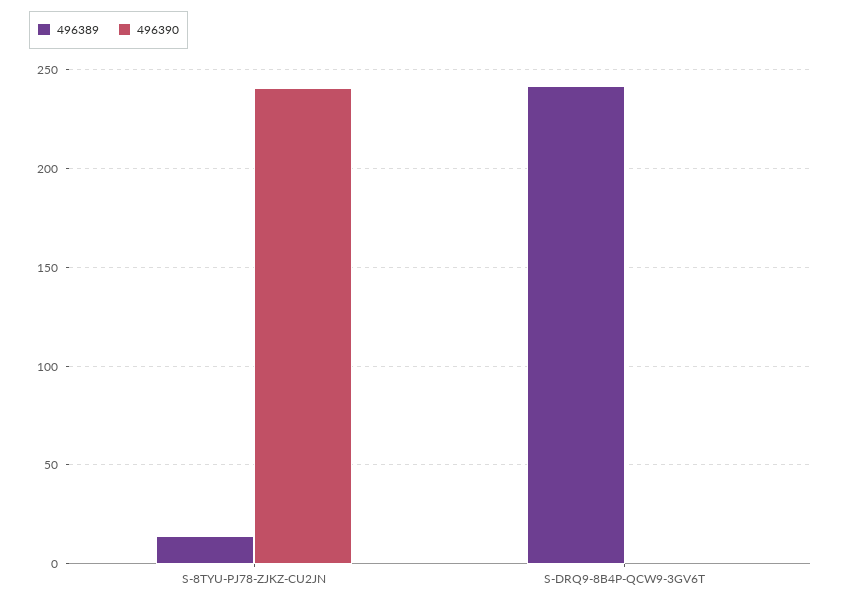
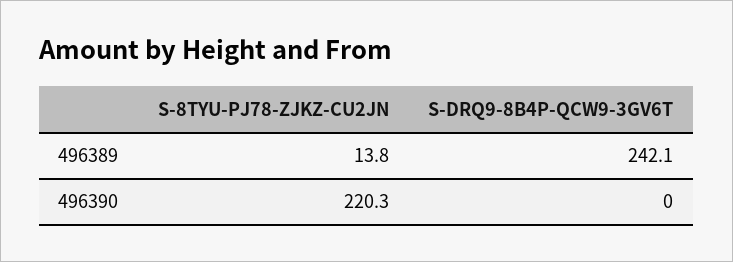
  {
    "496389": {
      "S-8TYU-PJ78-ZJKZ-CU2JN": 13.8,
      "S-DRQ9-8B4P-QCW9-3GV6T": 242.1
    },
    "496390": {
-     "S-8TYU-PJ78-ZJKZ-CU2JN": 240,
+     "S-8TYU-PJ78-ZJKZ-CU2JN": 220.3,
      "S-DRQ9-8B4P-QCW9-3GV6T": 0
    }
  }

